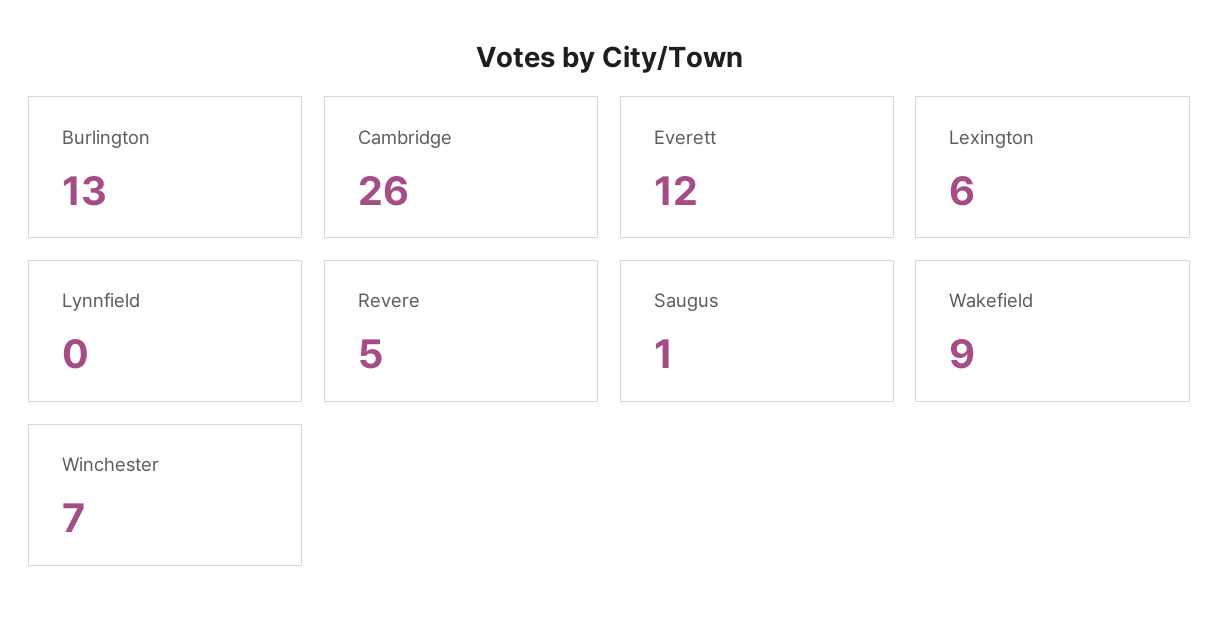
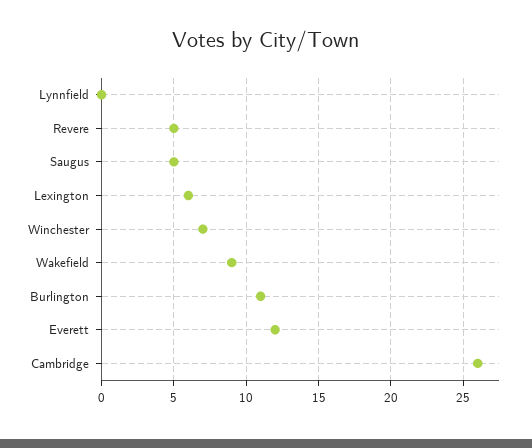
  {
-   "Burlington": 13,
+   "Burlington": 11,
    "Cambridge": 26,
    "Everett": 12,
    "Lexington": 6,
    "Lynnfield": 0,
    "Revere": 5,
-   "Saugus": 1,
+   "Saugus": 5,
    "Wakefield": 9,
    "Winchester": 7
  }

